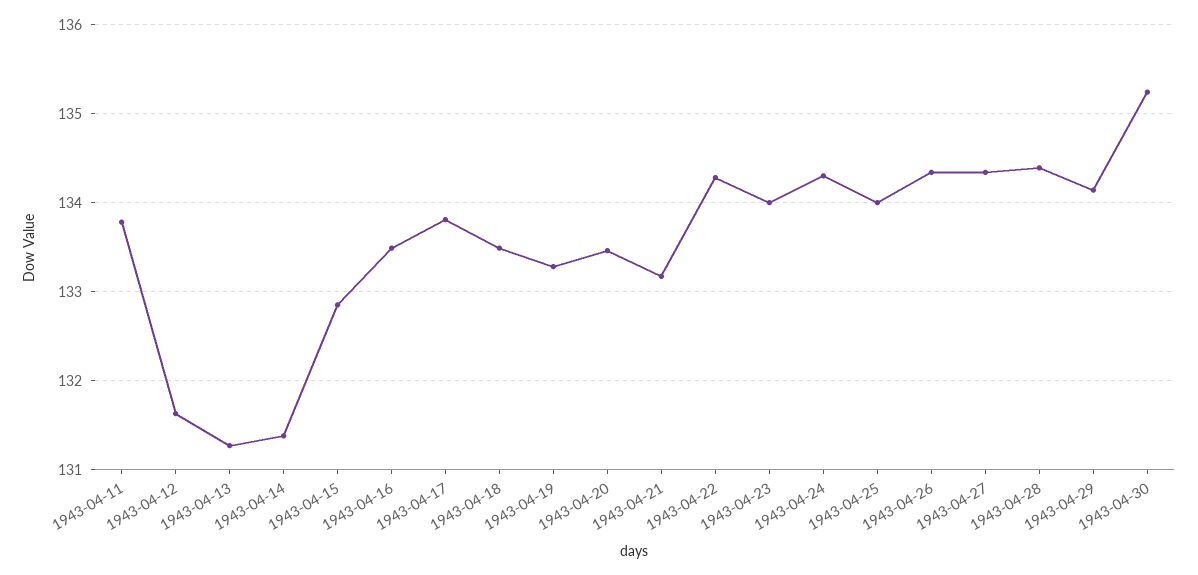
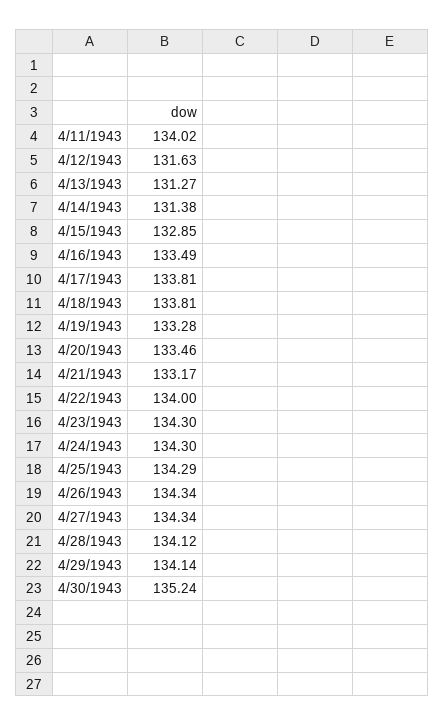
  {
-   "1943-04-11": 133.8,
+   "1943-04-11": 134.02,
    "1943-04-12": 131.63,
    "1943-04-13": 131.27,
    "1943-04-14": 131.38,
    "1943-04-15": 132.85,
    "1943-04-16": 133.49,
    "1943-04-17": 133.81,
-   "1943-04-18": 133.5,
+   "1943-04-18": 133.81,
    "1943-04-19": 133.28,
    "1943-04-20": 133.46,
    "1943-04-21": 133.17,
-   "1943-04-22": 134.3,
+   "1943-04-22": 134,
-   "1943-04-23": 134,
+   "1943-04-23": 134.3,
    "1943-04-24": 134.3,
-   "1943-04-25": 134,
+   "1943-04-25": 134.29,
    "1943-04-26": 134.34,
    "1943-04-27": 134.34,
-   "1943-04-28": 134.4,
+   "1943-04-28": 134.12,
    "1943-04-29": 134.14,
    "1943-04-30": 135.24
  }

